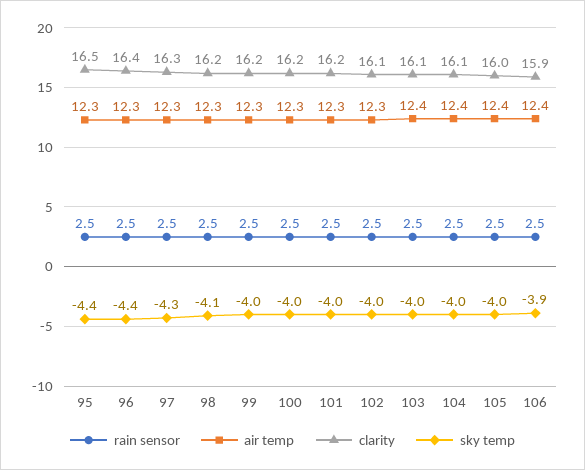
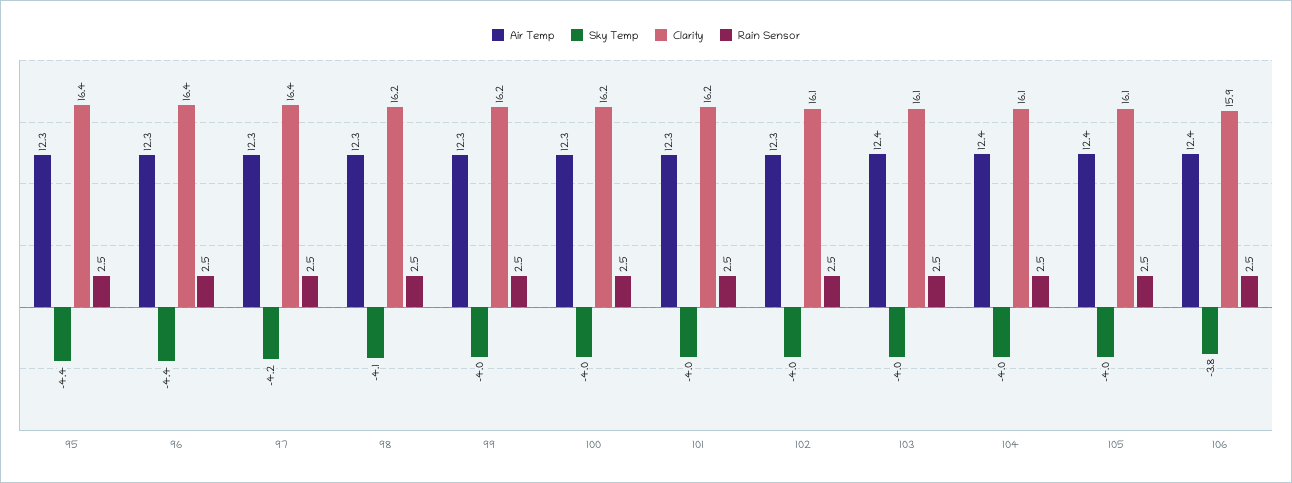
  {
    "rain sensor": {
      "95": 2.5,
      "96": 2.5,
      "97": 2.5,
      "98": 2.5,
      "99": 2.5,
      "100": 2.5,
      "101": 2.5,
      "102": 2.5,
      "103": 2.5,
      "104": 2.5,
      "105": 2.5,
      "106": 2.5
    },
    "air temp": {
      "95": 12.3,
      "96": 12.3,
      "97": 12.3,
      "98": 12.3,
      "99": 12.3,
      "100": 12.3,
      "101": 12.3,
      "102": 12.3,
      "103": 12.4,
      "104": 12.4,
      "105": 12.4,
      "106": 12.4
    },
    "clarity": {
-     "95": 16.5,
+     "95": 16.4,
      "96": 16.4,
-     "97": 16.3,
+     "97": 16.4,
      "98": 16.2,
      "99": 16.2,
      "100": 16.2,
      "101": 16.2,
      "102": 16.1,
      "103": 16.1,
      "104": 16.1,
-     "105": 16,
+     "105": 16.1,
      "106": 15.9
    },
    "sky temp": {
      "95": -4.4,
      "96": -4.4,
-     "97": -4.3,
+     "97": -4.2,
      "98": -4.1,
      "99": -4,
      "100": -4,
      "101": -4,
      "102": -4,
      "103": -4,
      "104": -4,
      "105": -4,
-     "106": -3.9
+     "106": -3.8
    }
  }

